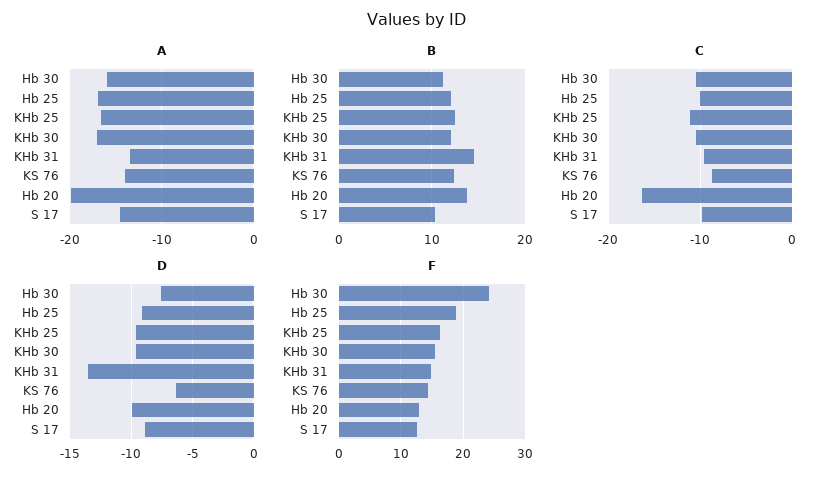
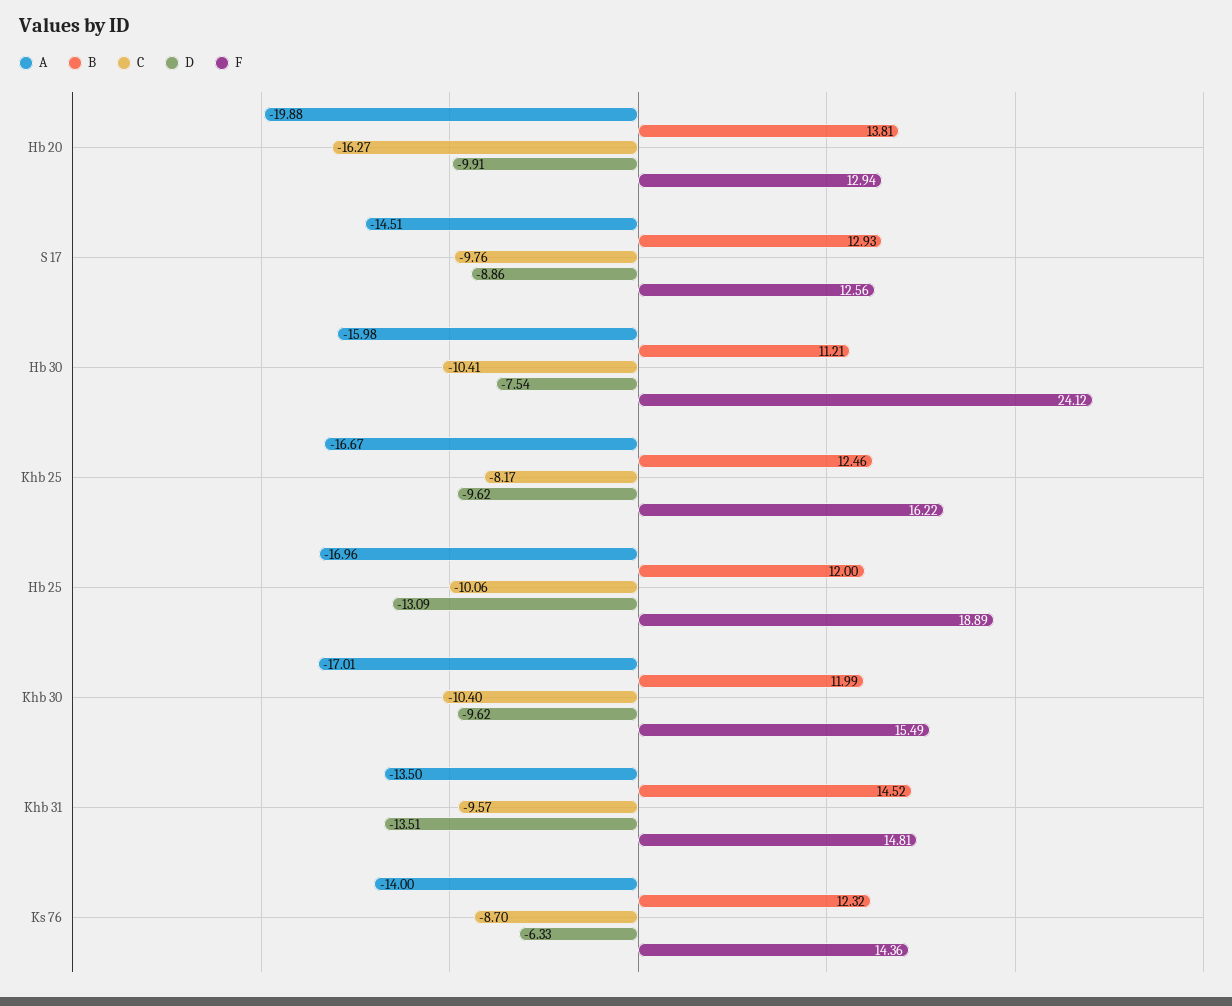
  {
    "A": {
      "Hb 30": -15.98,
      "Hb 25": -16.96,
      "KHb 25": -16.67,
      "KHb 30": -17.01,
      "KHb 31": -13.5,
      "KS 76": -14,
      "Hb 20": -19.88,
      "S 17": -14.51
    },
    "B": {
      "Hb 30": 11.21,
      "Hb 25": 12,
      "KHb 25": 12.46,
      "KHb 30": 11.99,
      "KHb 31": 14.52,
      "KS 76": 12.32,
      "Hb 20": 13.81,
-     "S 17": 10
+     "S 17": 12.93
    },
    "C": {
      "Hb 30": -10.41,
      "Hb 25": -10.06,
-     "KHb 25": -11,
+     "KHb 25": -8.17,
      "KHb 30": -10.4,
      "KHb 31": -9.57,
      "KS 76": -8.7,
      "Hb 20": -16.27,
      "S 17": -9.76
    },
    "D": {
      "Hb 30": -7.54,
-     "Hb 25": -9,
+     "Hb 25": -13.09,
      "KHb 25": -9.62,
      "KHb 30": -9.62,
      "KHb 31": -13.51,
      "KS 76": -6.33,
      "Hb 20": -9.91,
      "S 17": -8.86
    },
    "F": {
      "Hb 30": 24.12,
      "Hb 25": 18.89,
      "KHb 25": 16.22,
      "KHb 30": 15.49,
      "KHb 31": 14.81,
      "KS 76": 14.36,
      "Hb 20": 12.94,
      "S 17": 12.56
    }
  }

